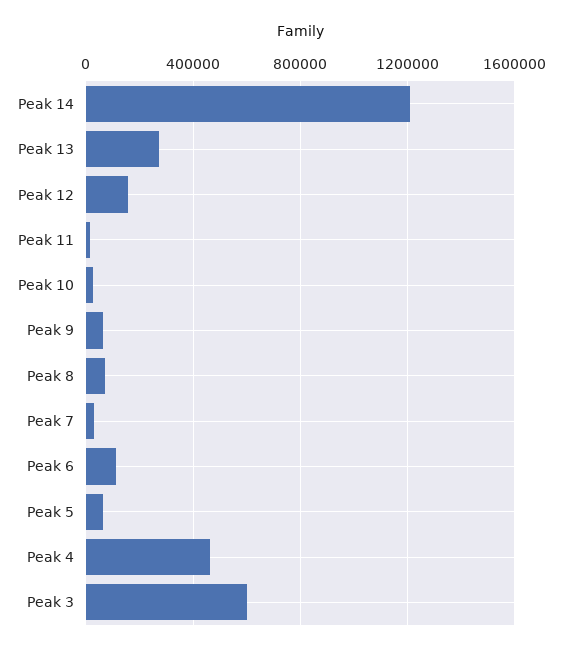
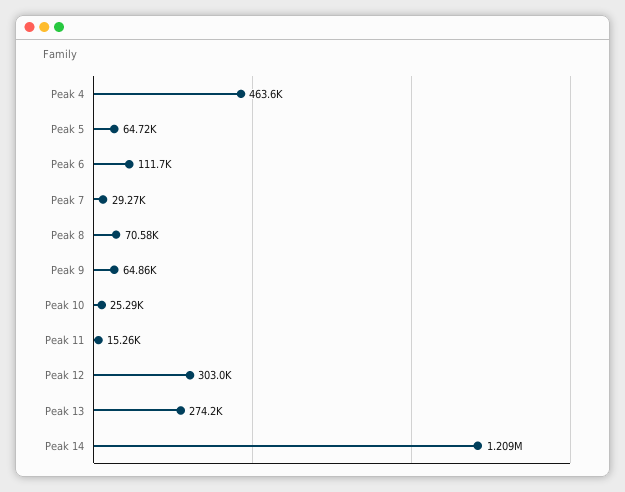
  {
    "Peak 14": 1209000,
    "Peak 13": 274200,
-   "Peak 12": 150000,
+   "Peak 12": 303000,
    "Peak 11": 15260,
    "Peak 10": 25290,
    "Peak 9": 64860,
    "Peak 8": 70580,
    "Peak 7": 29270,
    "Peak 6": 111700,
    "Peak 5": 64720,
-   "Peak 4": 463600,
+   "Peak 4": 463600
-   "Peak 3": 600000
  }

